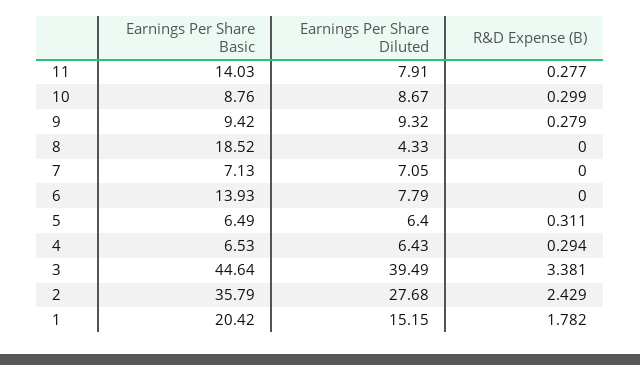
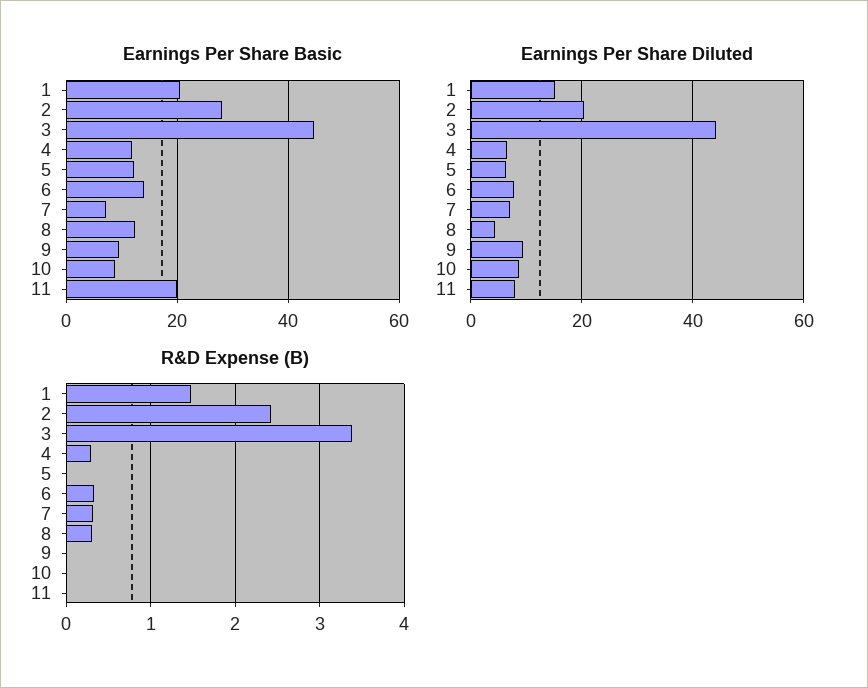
  {
    "Earnings Per Share Basic": {
-     "11": 14.03,
+     "11": 20,
      "10": 8.76,
      "9": 9.42,
-     "8": 18.52,
+     "8": 12,
      "7": 7.13,
      "6": 13.93,
-     "5": 6.49,
+     "5": 12,
-     "4": 6.53,
+     "4": 12,
      "3": 44.64,
-     "2": 35.79,
+     "2": 28,
      "1": 20.42
    },
    "Earnings Per Share Diluted": {
      "11": 7.91,
      "10": 8.67,
      "9": 9.32,
      "8": 4.33,
      "7": 7.05,
      "6": 7.79,
      "5": 6.4,
      "4": 6.43,
-     "3": 39.49,
+     "3": 44,
-     "2": 27.68,
+     "2": 20,
      "1": 15.15
    },
    "R&D Expense (B)": {
-     "11": 0.277,
+     "11": 0,
-     "10": 0.299,
+     "10": 0,
-     "9": 0.279,
+     "9": 0,
-     "8": 0,
+     "8": 0.3,
-     "7": 0,
+     "7": 0.3,
-     "6": 0,
+     "6": 0.3,
-     "5": 0.311,
+     "5": 0,
      "4": 0.294,
      "3": 3.381,
      "2": 2.429,
-     "1": 1.782
+     "1": 1.5
    }
  }

